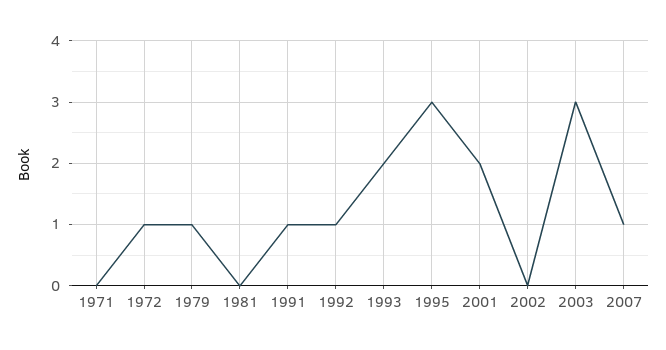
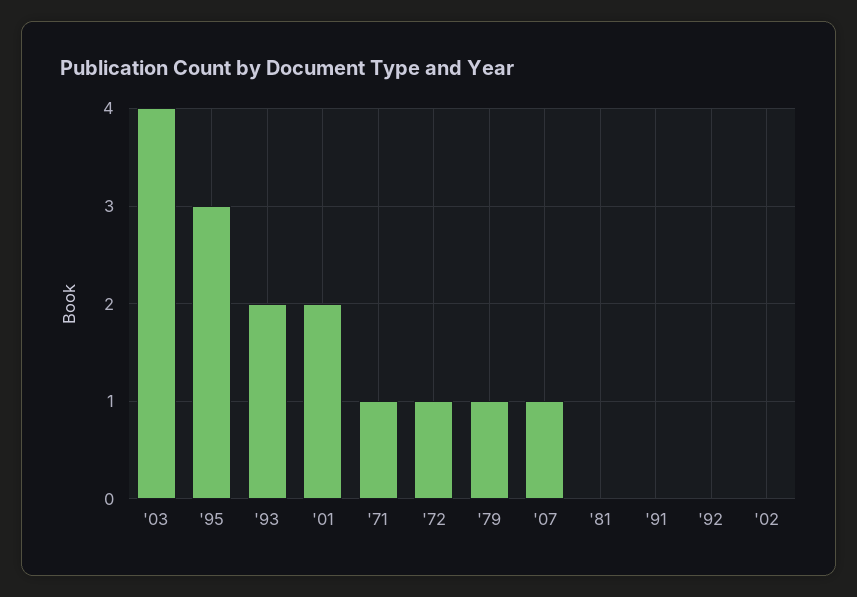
  {
-   "1971": 0,
+   "1971": 1,
    "1972": 1,
    "1979": 1,
    "1981": 0,
-   "1991": 1,
+   "1991": 0,
-   "1992": 1,
+   "1992": 0,
    "1993": 2,
    "1995": 3,
    "2001": 2,
    "2002": 0,
-   "2003": 3,
+   "2003": 4,
    "2007": 1
  }

